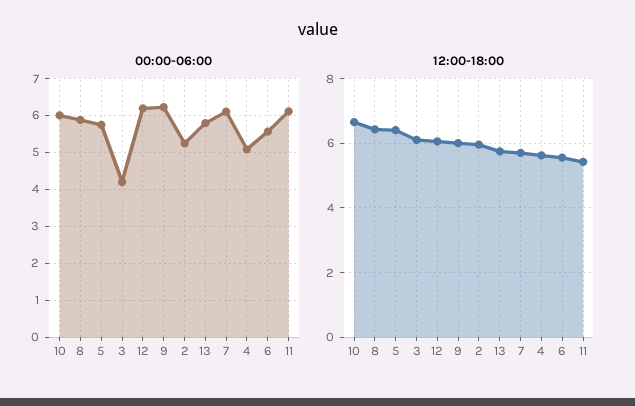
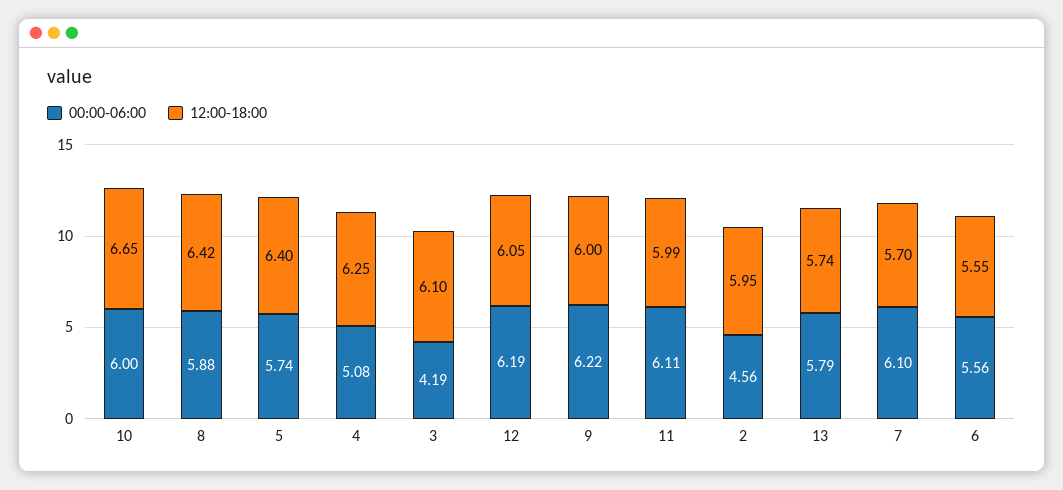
  {
    "00:00-06:00": {
      "10": 6,
      "8": 5.88,
      "5": 5.74,
      "3": 4.19,
      "12": 6.19,
      "9": 6.22,
-     "2": 5.2,
+     "2": 4.56,
      "13": 5.79,
      "7": 6.1,
      "4": 5.08,
      "6": 5.56,
      "11": 6.11
    },
    "12:00-18:00": {
      "10": 6.65,
      "8": 6.42,
      "5": 6.4,
      "3": 6.1,
      "12": 6.05,
      "9": 6,
      "2": 5.95,
      "13": 5.74,
      "7": 5.7,
-     "4": 5.6,
+     "4": 6.25,
      "6": 5.55,
-     "11": 5.4
+     "11": 5.99
    }
  }

